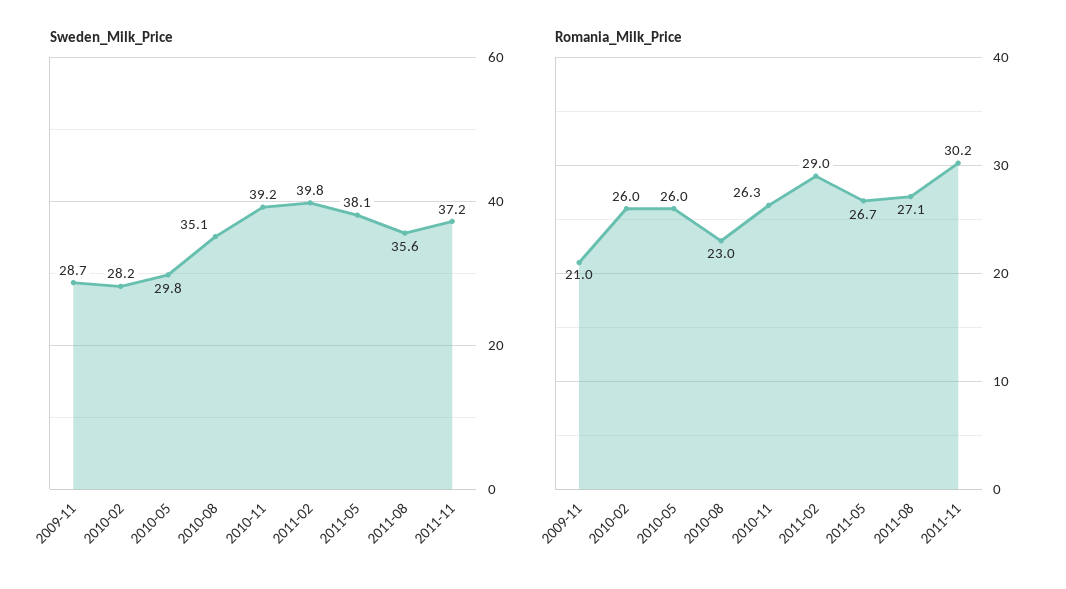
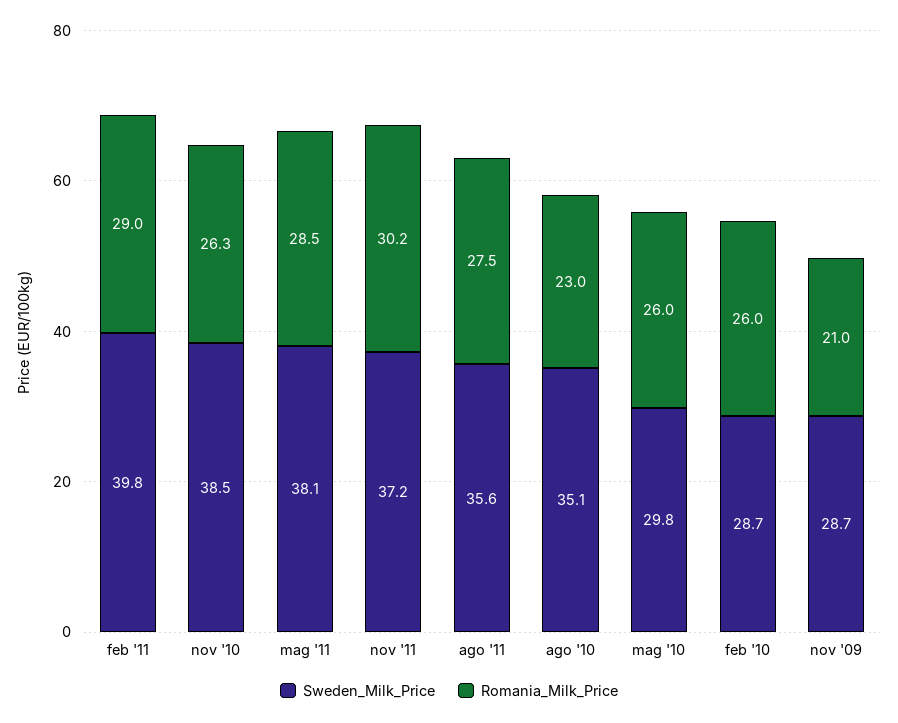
  {
    "Sweden_Milk_Price": {
      "2009-11": 28.7,
-     "2010-02": 28.2,
+     "2010-02": 28.7,
      "2010-05": 29.8,
      "2010-08": 35.1,
-     "2010-11": 39.2,
+     "2010-11": 38.5,
      "2011-02": 39.8,
      "2011-05": 38.1,
      "2011-08": 35.6,
      "2011-11": 37.2
    },
    "Romania_Milk_Price": {
      "2009-11": 21,
      "2010-02": 26,
      "2010-05": 26,
      "2010-08": 23,
      "2010-11": 26.3,
      "2011-02": 29,
-     "2011-05": 26.7,
+     "2011-05": 28.5,
-     "2011-08": 27.1,
+     "2011-08": 27.5,
      "2011-11": 30.2
    }
  }

